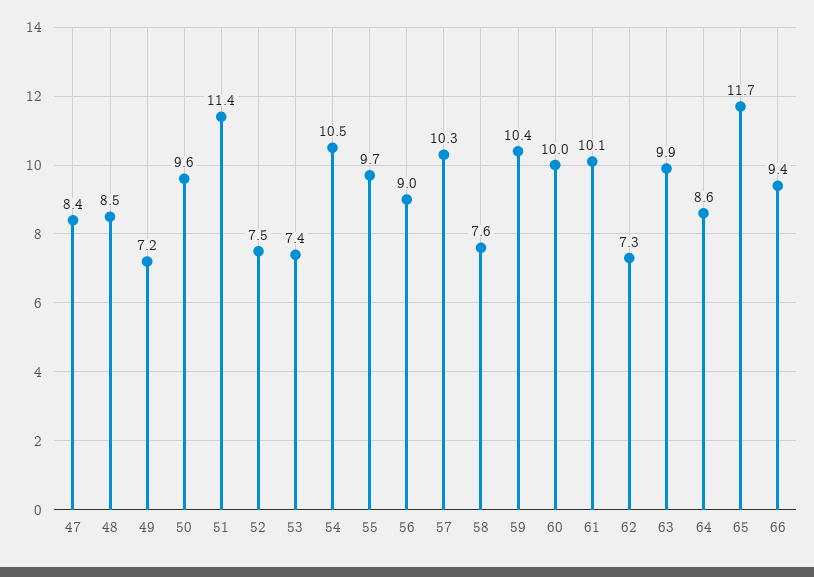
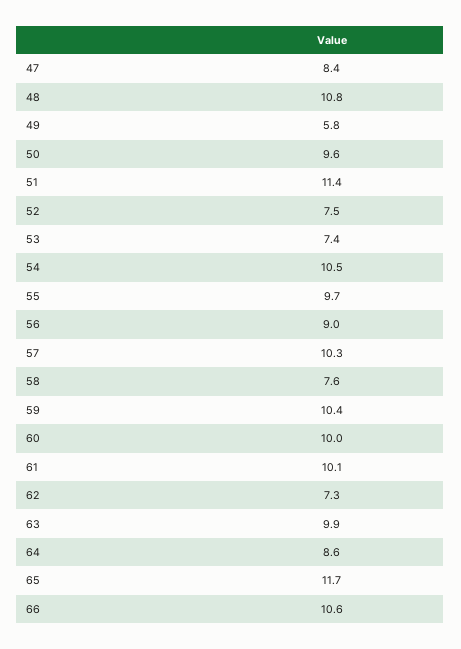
  {
    "47": 8.4,
-   "48": 8.5,
+   "48": 10.8,
-   "49": 7.2,
+   "49": 5.8,
    "50": 9.6,
    "51": 11.4,
    "52": 7.5,
    "53": 7.4,
    "54": 10.5,
    "55": 9.7,
    "56": 9,
    "57": 10.3,
    "58": 7.6,
    "59": 10.4,
    "60": 10,
    "61": 10.1,
    "62": 7.3,
    "63": 9.9,
    "64": 8.6,
    "65": 11.7,
-   "66": 9.4
+   "66": 10.6
  }

